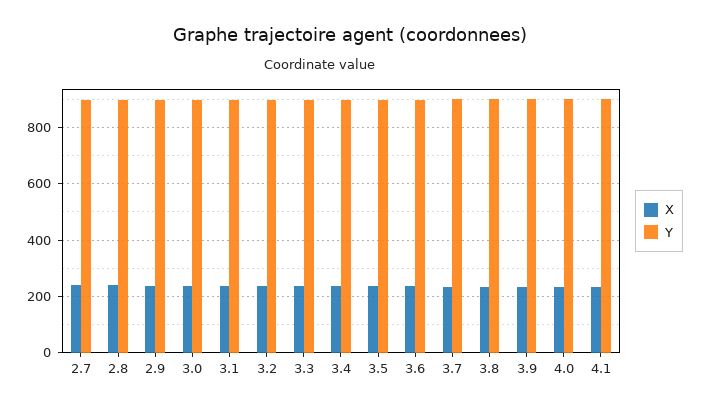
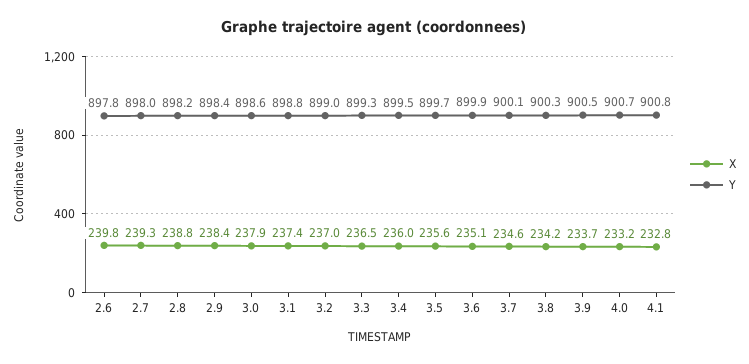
  {
    "X": {
      "2.7": 239.3,
      "2.8": 238.8,
      "2.9": 238.4,
      "3.0": 237.9,
      "3.1": 237.4,
      "3.2": 237,
      "3.3": 236.5,
      "3.4": 236,
      "3.5": 235.6,
      "3.6": 235.1,
      "3.7": 234.6,
      "3.8": 234.2,
      "3.9": 233.7,
      "4.0": 233.2,
-     "4.1": 232.8
+     "4.1": 232.8,
+     "2.6": 239.8
    },
    "Y": {
      "2.7": 898,
      "2.8": 898.2,
      "2.9": 898.4,
      "3.0": 898.6,
      "3.1": 898.8,
      "3.2": 899,
      "3.3": 899.3,
      "3.4": 899.5,
      "3.5": 899.7,
      "3.6": 899.9,
      "3.7": 900.1,
      "3.8": 900.3,
      "3.9": 900.5,
      "4.0": 900.7,
-     "4.1": 900.8
+     "4.1": 900.8,
+     "2.6": 897.8
    }
  }

